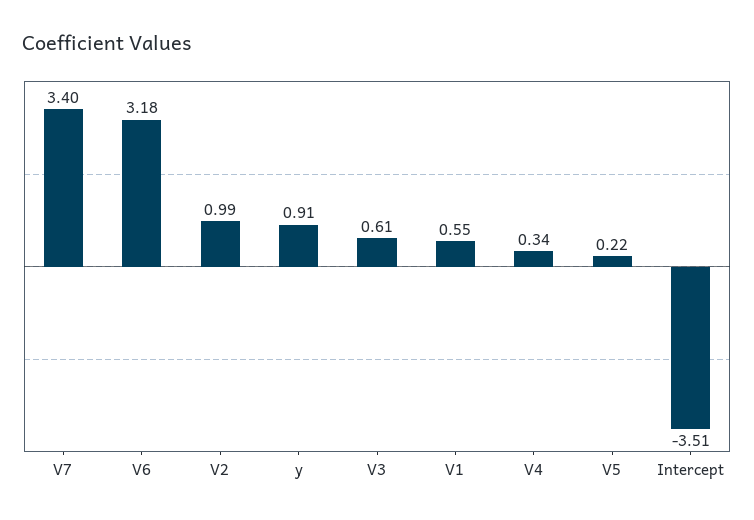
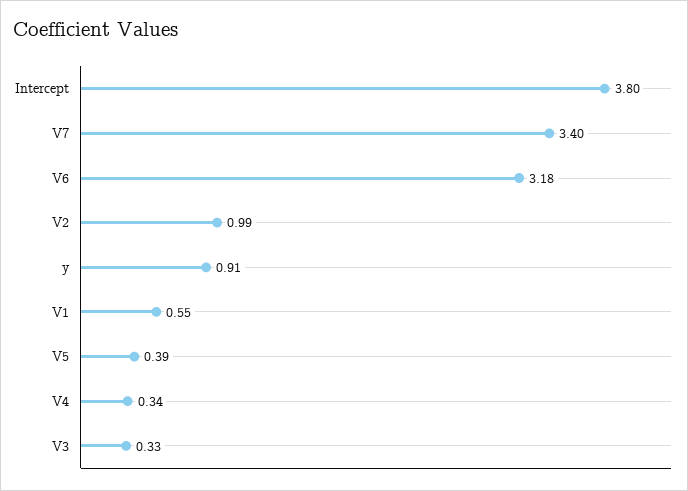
  {
    "V7": 3.4,
    "V6": 3.18,
    "V2": 0.99,
    "y": 0.91,
-   "V3": 0.61,
+   "V3": 0.33,
    "V1": 0.55,
    "V4": 0.34,
-   "V5": 0.22,
+   "V5": 0.39,
-   "Intercept": -3.51
+   "Intercept": 3.8
  }

